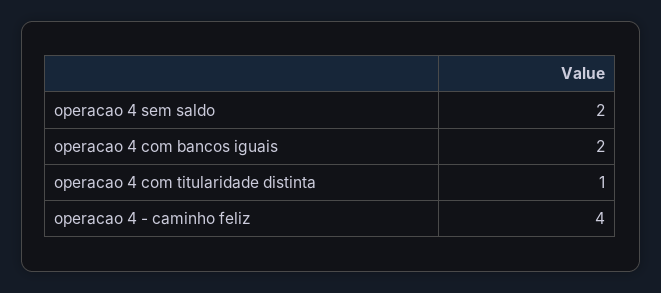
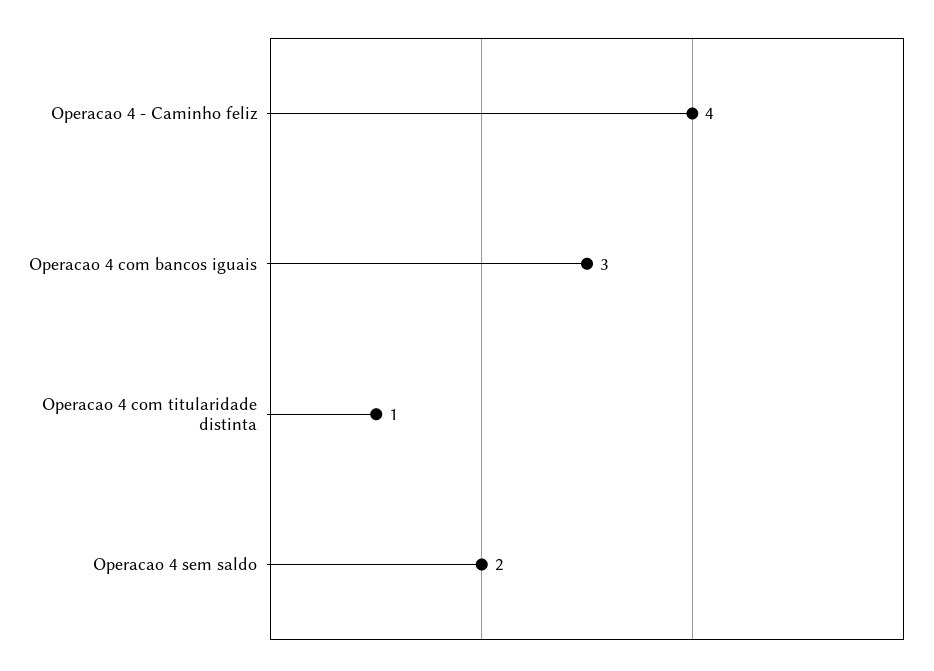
  {
    "operacao 4 sem saldo": 2,
-   "operacao 4 com bancos iguais": 2,
+   "operacao 4 com bancos iguais": 3,
    "operacao 4 com titularidade distinta": 1,
    "operacao 4 - caminho feliz": 4
  }

